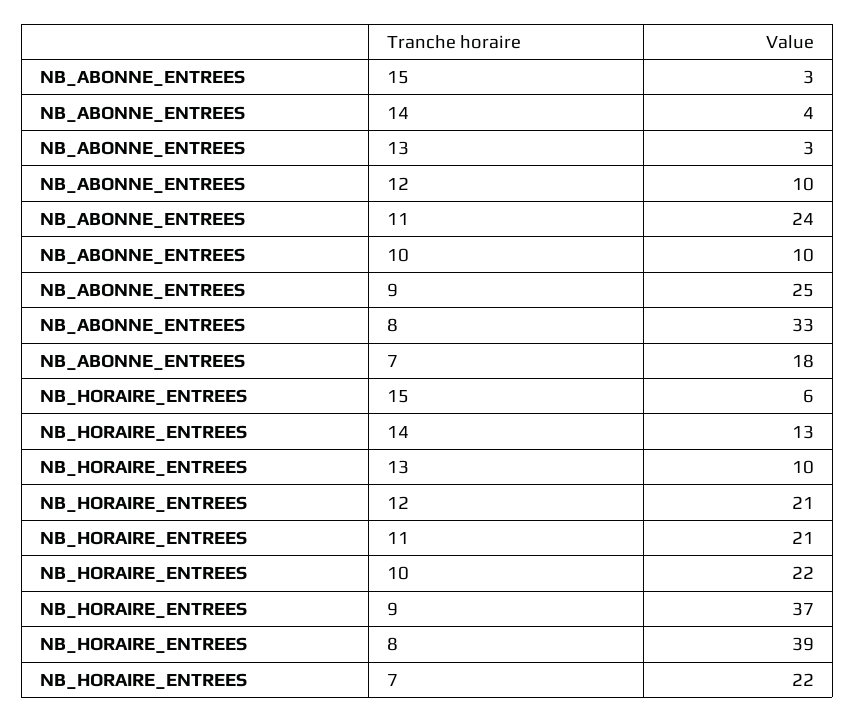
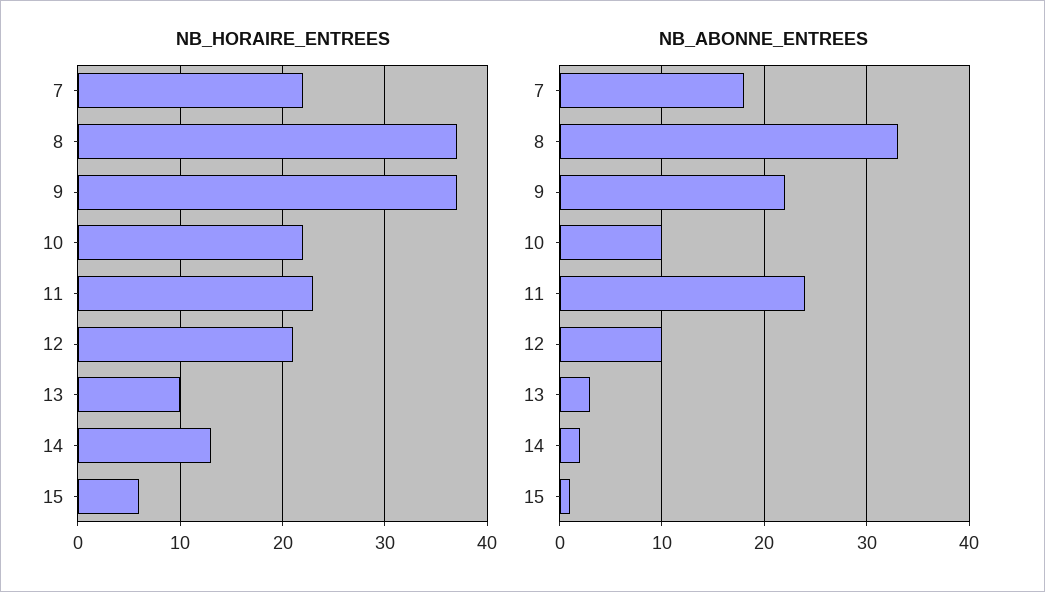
  {
    "NB_ABONNE_ENTREES": {
-     "15": 3,
+     "15": 1,
-     "14": 4,
+     "14": 2,
      "13": 3,
      "12": 10,
      "11": 24,
      "10": 10,
-     "9": 25,
+     "9": 22,
      "8": 33,
      "7": 18
    },
    "NB_HORAIRE_ENTREES": {
      "15": 6,
      "14": 13,
      "13": 10,
      "12": 21,
-     "11": 21,
+     "11": 23,
      "10": 22,
      "9": 37,
-     "8": 39,
+     "8": 37,
      "7": 22
    }
  }

